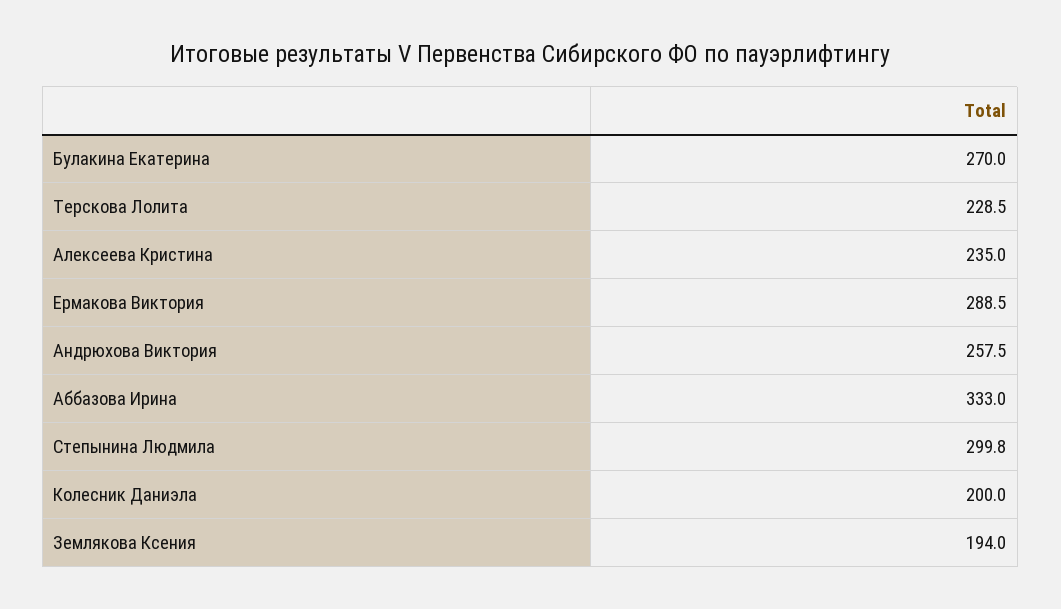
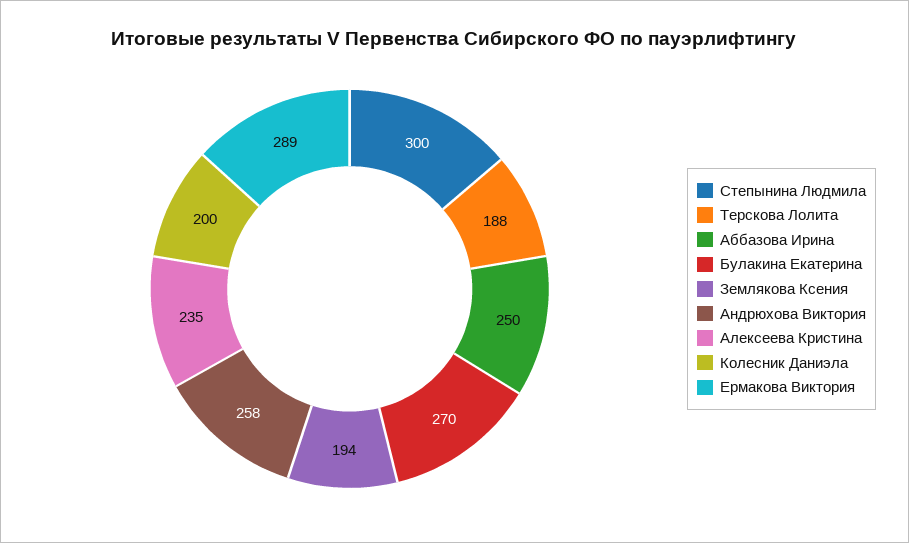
  {
    "Булакина Екатерина": 270,
-   "Терскова Лолита": 228.5,
+   "Терскова Лолита": 188,
    "Алексеева Кристина": 235,
    "Ермакова Виктория": 288.5,
    "Андрюхова Виктория": 257.5,
-   "Аббазова Ирина": 333,
+   "Аббазова Ирина": 250,
    "Степынина Людмила": 299.8,
    "Колесник Даниэла": 200,
    "Землякова Ксения": 194
  }

